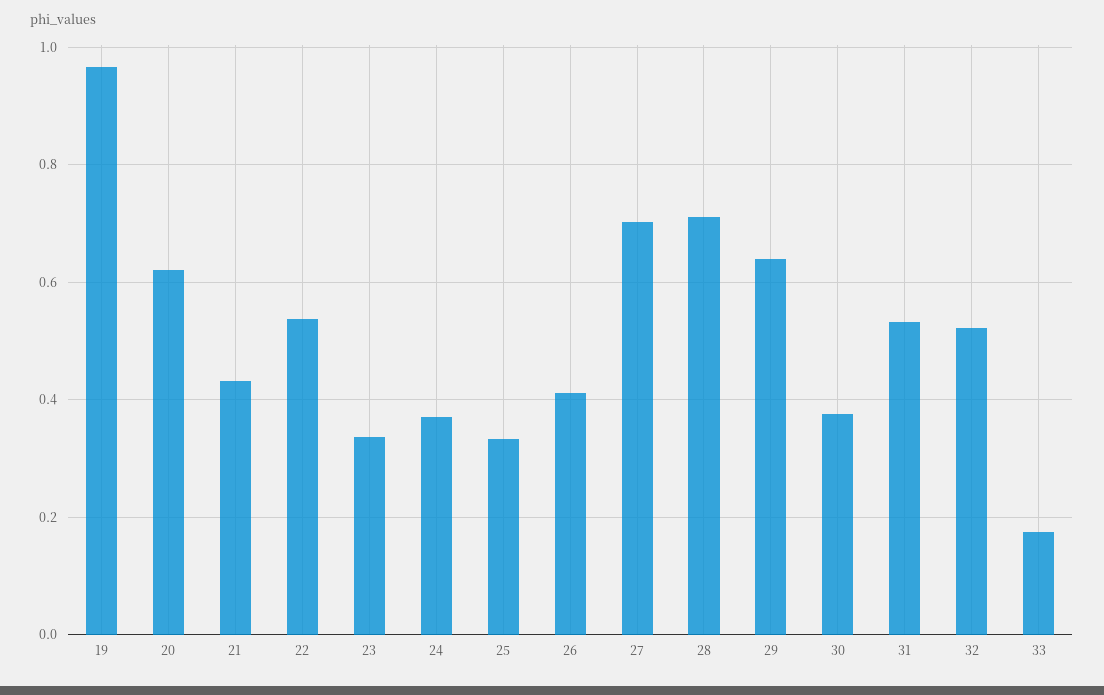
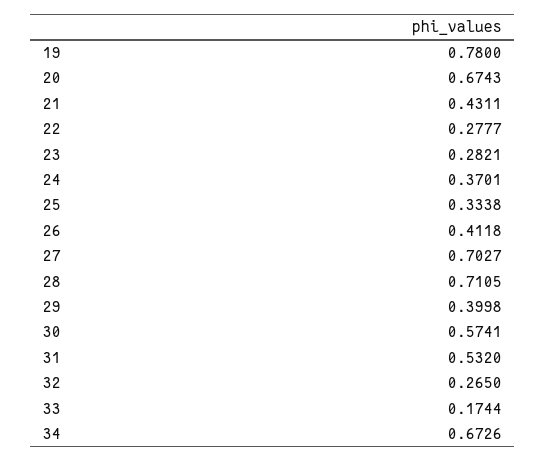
  {
-   "19": 0.96,
+   "19": 0.78,
-   "20": 0.62,
+   "20": 0.6743,
    "21": 0.4311,
-   "22": 0.54,
+   "22": 0.2777,
-   "23": 0.34,
+   "23": 0.2821,
    "24": 0.3701,
    "25": 0.3338,
    "26": 0.4118,
    "27": 0.7027,
    "28": 0.7105,
-   "29": 0.64,
+   "29": 0.3998,
-   "30": 0.38,
+   "30": 0.5741,
    "31": 0.532,
-   "32": 0.52,
+   "32": 0.265,
-   "33": 0.1744
+   "33": 0.1744,
+   "34": 0.6726
  }

